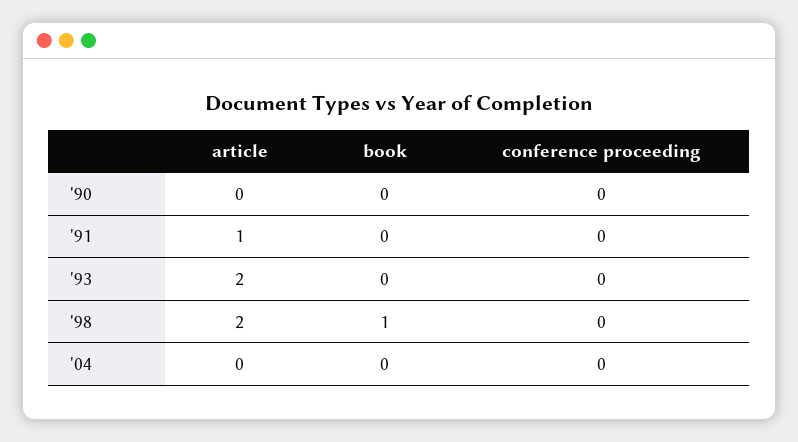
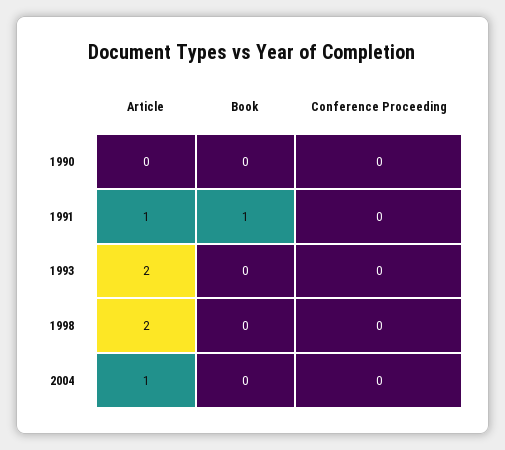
  {
    "article": {
      "'90": 0,
      "'91": 1,
      "'93": 2,
      "'98": 2,
-     "'04": 0
+     "'04": 1
    },
    "book": {
      "'90": 0,
-     "'91": 0,
+     "'91": 1,
      "'93": 0,
-     "'98": 1,
+     "'98": 0,
      "'04": 0
    },
    "conference proceeding": {
      "'90": 0,
      "'91": 0,
      "'93": 0,
      "'98": 0,
      "'04": 0
    }
  }

